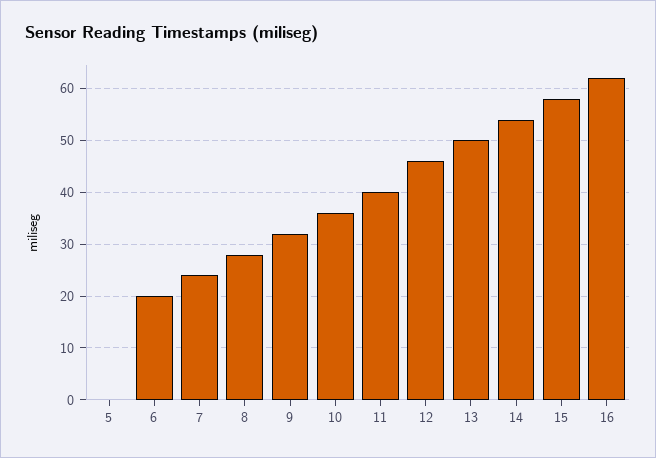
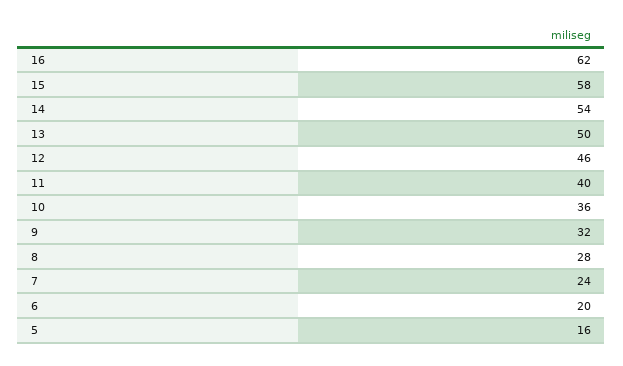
  {
-   "5": 0,
+   "5": 16,
    "6": 20,
    "7": 24,
    "8": 28,
    "9": 32,
    "10": 36,
    "11": 40,
    "12": 46,
    "13": 50,
    "14": 54,
    "15": 58,
    "16": 62
  }

